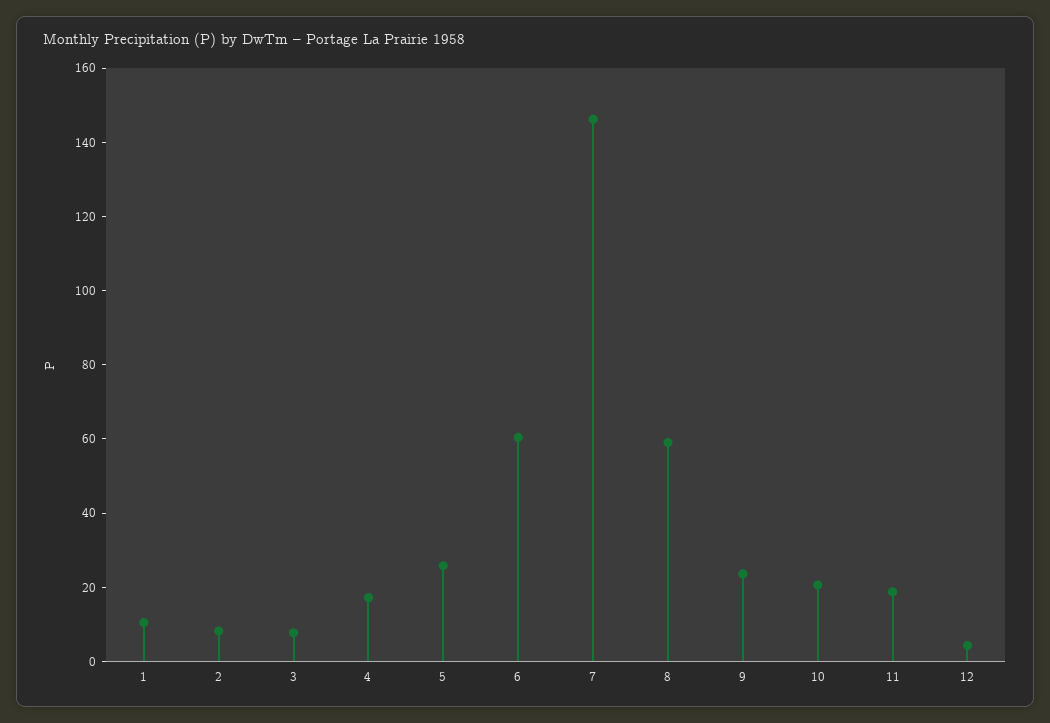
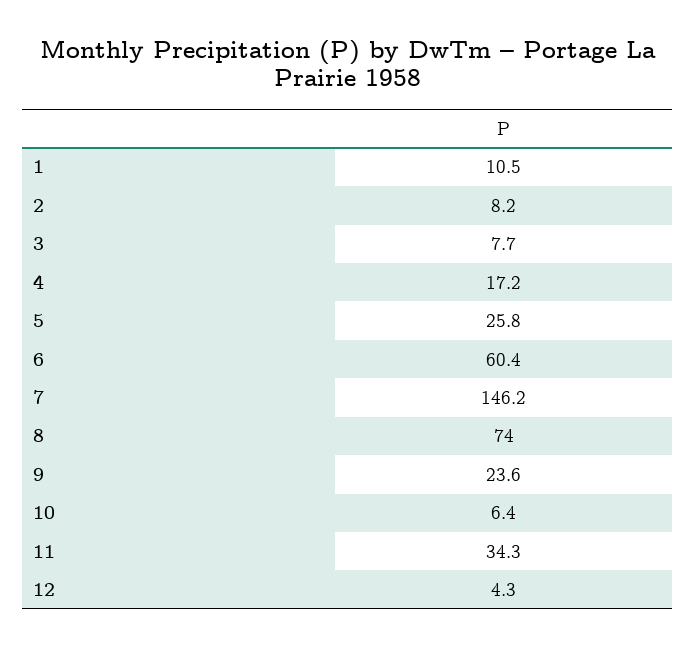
  {
    "1": 10.5,
    "2": 8.2,
    "3": 7.7,
    "4": 17.2,
    "5": 25.8,
    "6": 60.4,
    "7": 146.2,
-   "8": 60,
+   "8": 74,
    "9": 23.6,
-   "10": 20,
+   "10": 6.4,
-   "11": 20,
+   "11": 34.3,
    "12": 4.3
  }

